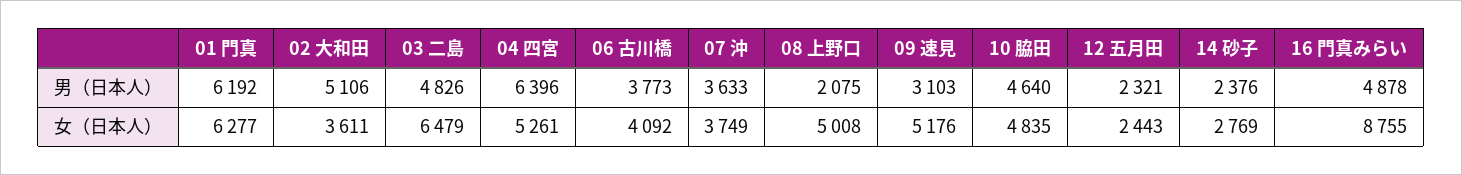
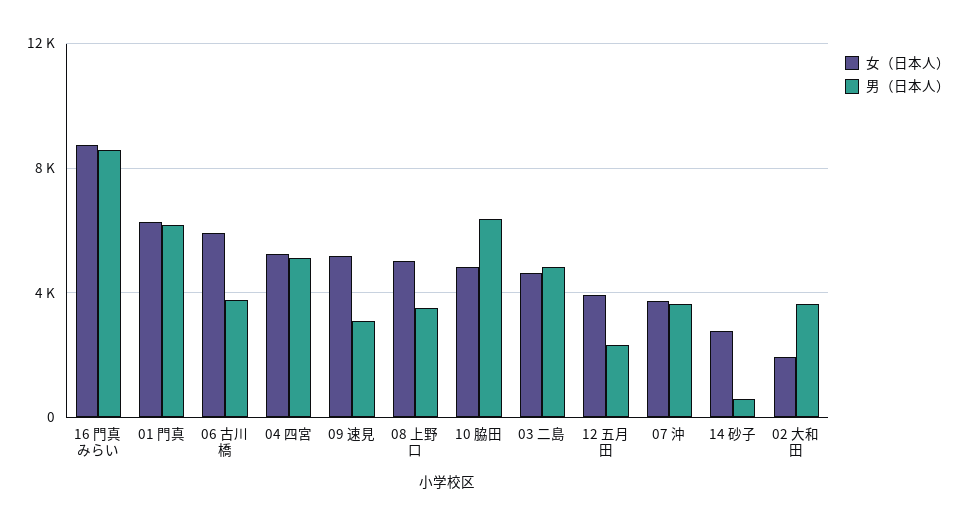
  {
    "男（日本人）": {
      "01 門真": 6192,
-     "02 大和田": 5106,
+     "02 大和田": 3500,
      "03 二島": 4826,
-     "04 四宮": 6396,
+     "04 四宮": 5000,
      "06 古川橋": 3773,
      "07 沖": 3633,
-     "08 上野口": 2075,
+     "08 上野口": 3500,
      "09 速見": 3103,
-     "10 脇田": 4640,
+     "10 脇田": 6500,
      "12 五月田": 2321,
-     "14 砂子": 2376,
+     "14 砂子": 500,
-     "16 門真みらい": 4878
+     "16 門真みらい": 8500
    },
    "女（日本人）": {
      "01 門真": 6277,
-     "02 大和田": 3611,
+     "02 大和田": 2000,
-     "03 二島": 6479,
+     "03 二島": 4500,
      "04 四宮": 5261,
-     "06 古川橋": 4092,
+     "06 古川橋": 6000,
      "07 沖": 3749,
      "08 上野口": 5008,
      "09 速見": 5176,
      "10 脇田": 4835,
-     "12 五月田": 2443,
+     "12 五月田": 4000,
      "14 砂子": 2769,
      "16 門真みらい": 8755
    }
  }

